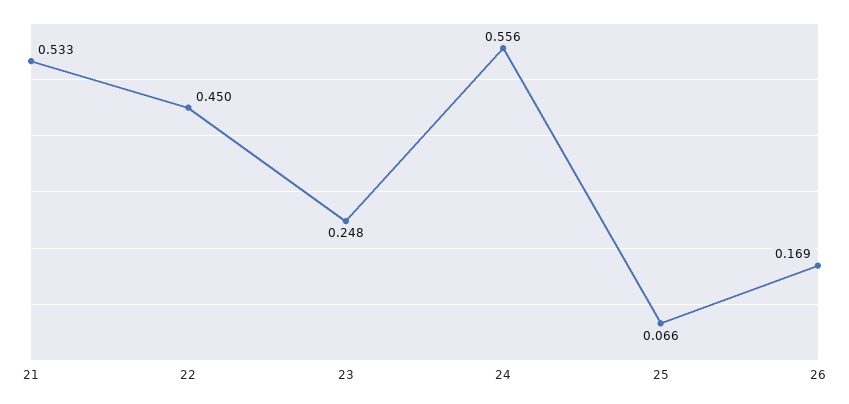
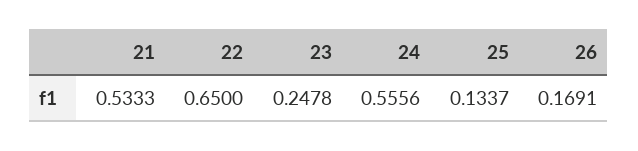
  {
    "21": 0.5333,
-   "22": 0.45,
+   "22": 0.65,
    "23": 0.2478,
    "24": 0.5556,
-   "25": 0.066,
+   "25": 0.1337,
    "26": 0.1691
  }

